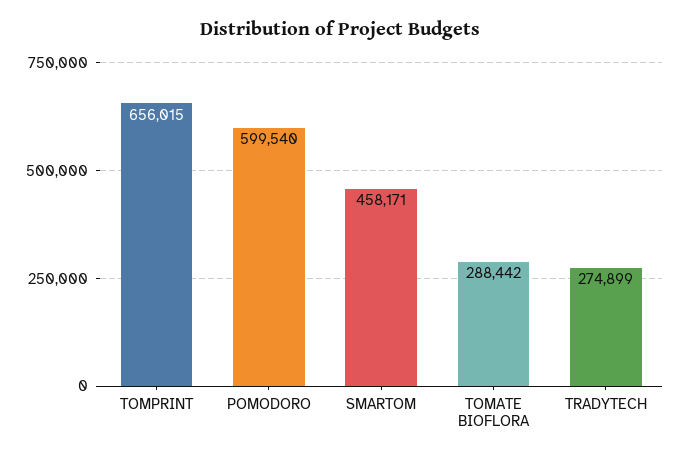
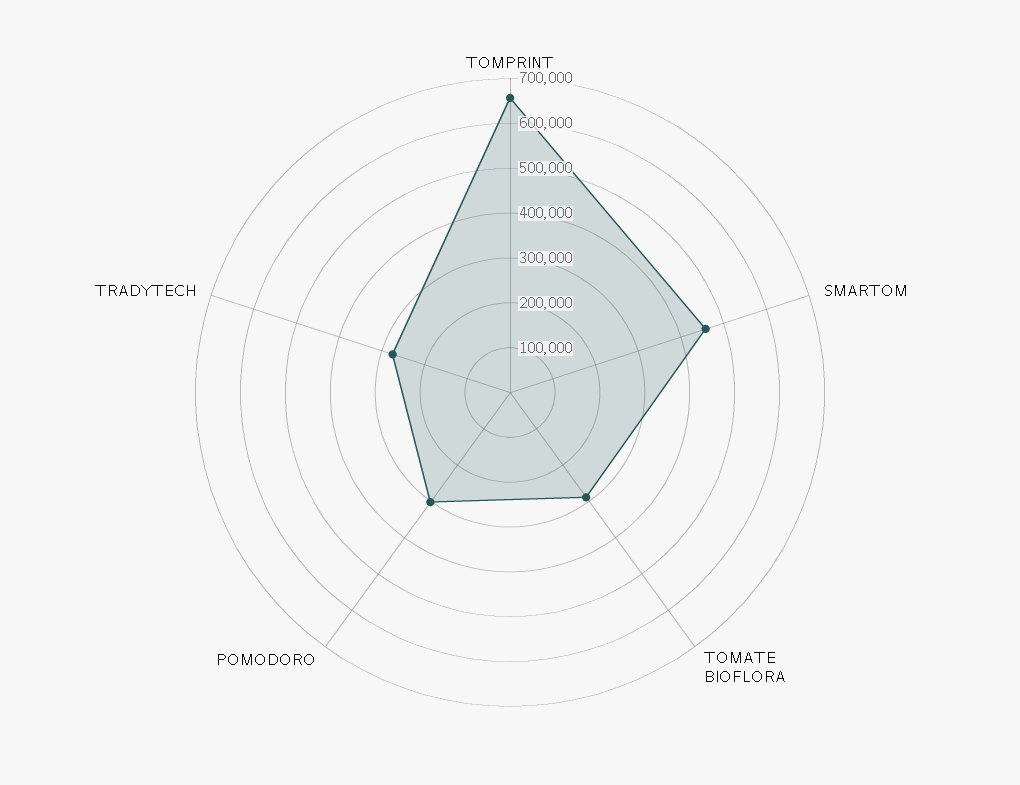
  {
    "TOMPRINT": 656015,
-   "POMODORO": 599540,
+   "POMODORO": 300000,
    "SMARTOM": 458171,
    "TOMATE BIOFLORA": 288442,
    "TRADYTECH": 274899
  }

